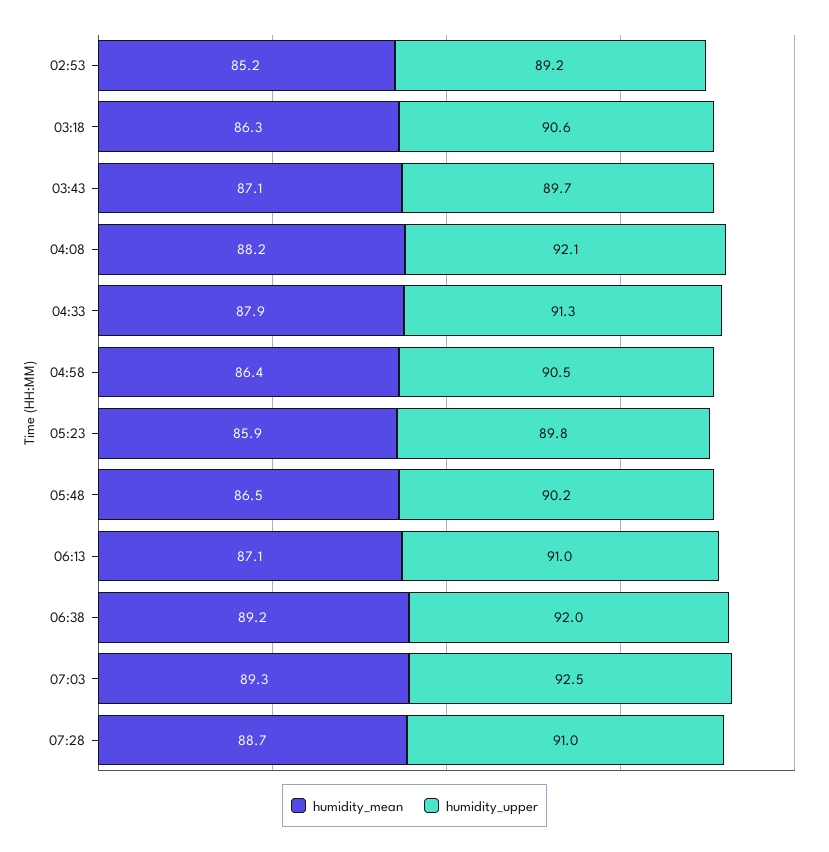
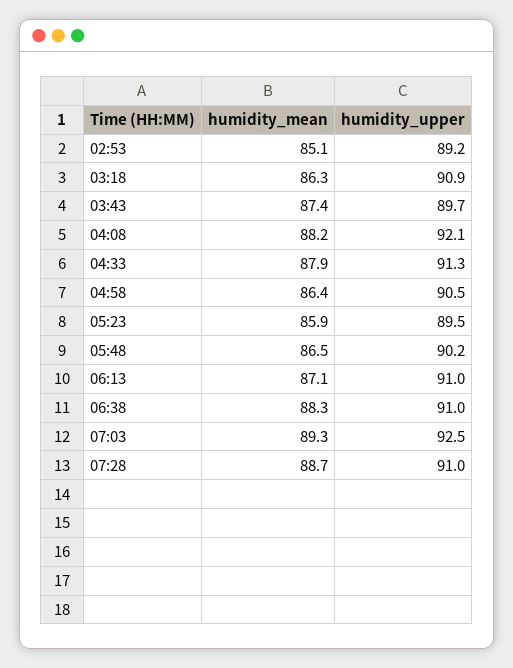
  {
    "humidity_mean": {
-     "02:53": 85.2,
+     "02:53": 85.1,
      "03:18": 86.3,
-     "03:43": 87.1,
+     "03:43": 87.4,
      "04:08": 88.2,
      "04:33": 87.9,
      "04:58": 86.4,
      "05:23": 85.9,
      "05:48": 86.5,
      "06:13": 87.1,
-     "06:38": 89.2,
+     "06:38": 88.3,
      "07:03": 89.3,
      "07:28": 88.7
    },
    "humidity_upper": {
      "02:53": 89.2,
-     "03:18": 90.6,
+     "03:18": 90.9,
      "03:43": 89.7,
      "04:08": 92.1,
      "04:33": 91.3,
      "04:58": 90.5,
-     "05:23": 89.8,
+     "05:23": 89.5,
      "05:48": 90.2,
      "06:13": 91,
-     "06:38": 92,
+     "06:38": 91,
      "07:03": 92.5,
      "07:28": 91
    }
  }

